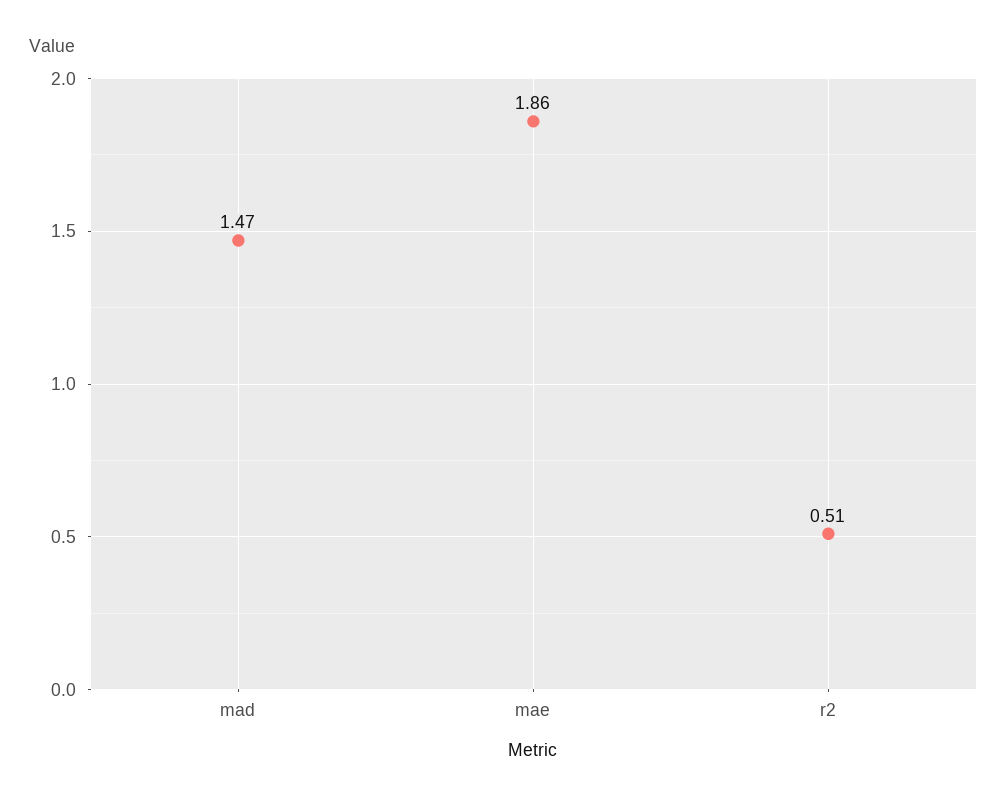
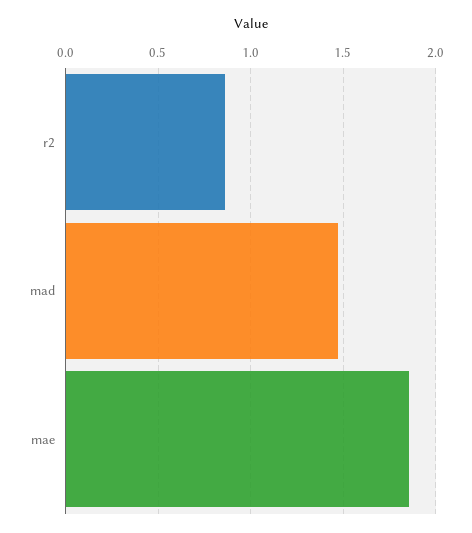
  {
    "mad": 1.47,
    "mae": 1.86,
-   "r2": 0.51
+   "r2": 0.85
  }

